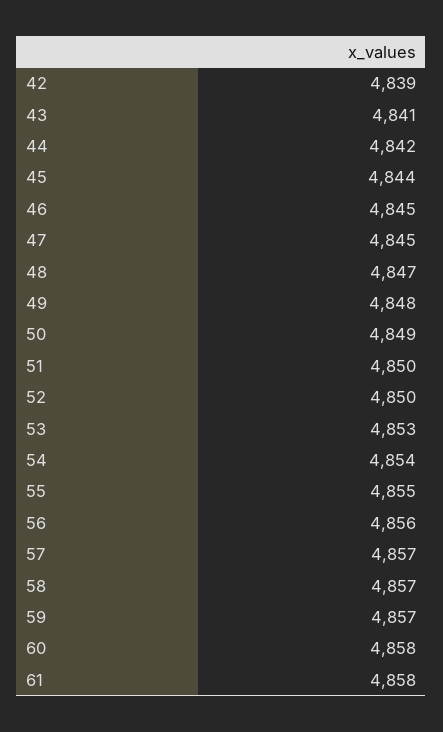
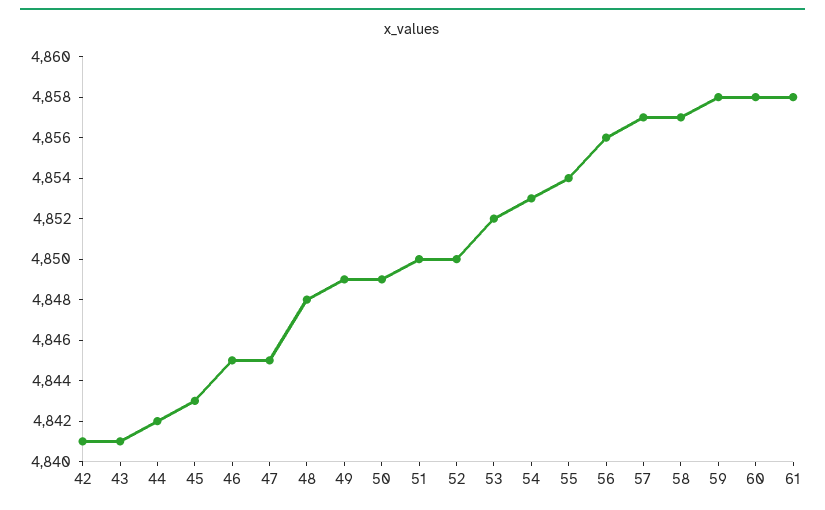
  {
-   "42": 4839,
+   "42": 4841,
    "43": 4841,
    "44": 4842,
-   "45": 4844,
+   "45": 4843,
    "46": 4845,
    "47": 4845,
-   "48": 4847,
+   "48": 4848,
-   "49": 4848,
+   "49": 4849,
    "50": 4849,
    "51": 4850,
    "52": 4850,
-   "53": 4853,
+   "53": 4852,
-   "54": 4854,
+   "54": 4853,
-   "55": 4855,
+   "55": 4854,
    "56": 4856,
    "57": 4857,
    "58": 4857,
-   "59": 4857,
+   "59": 4858,
    "60": 4858,
    "61": 4858
  }

